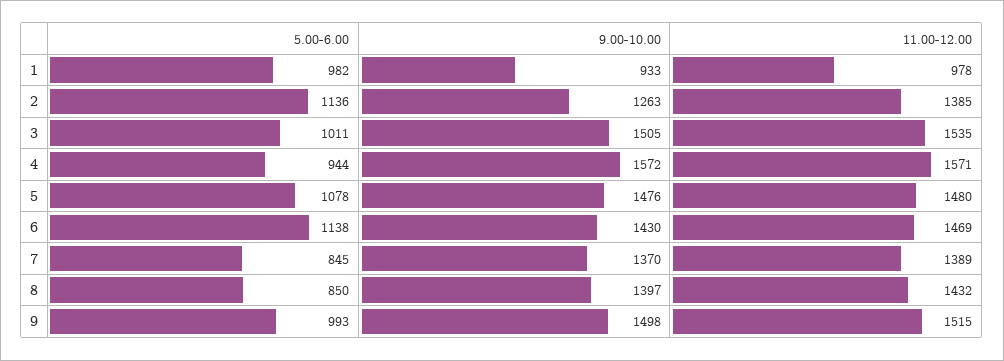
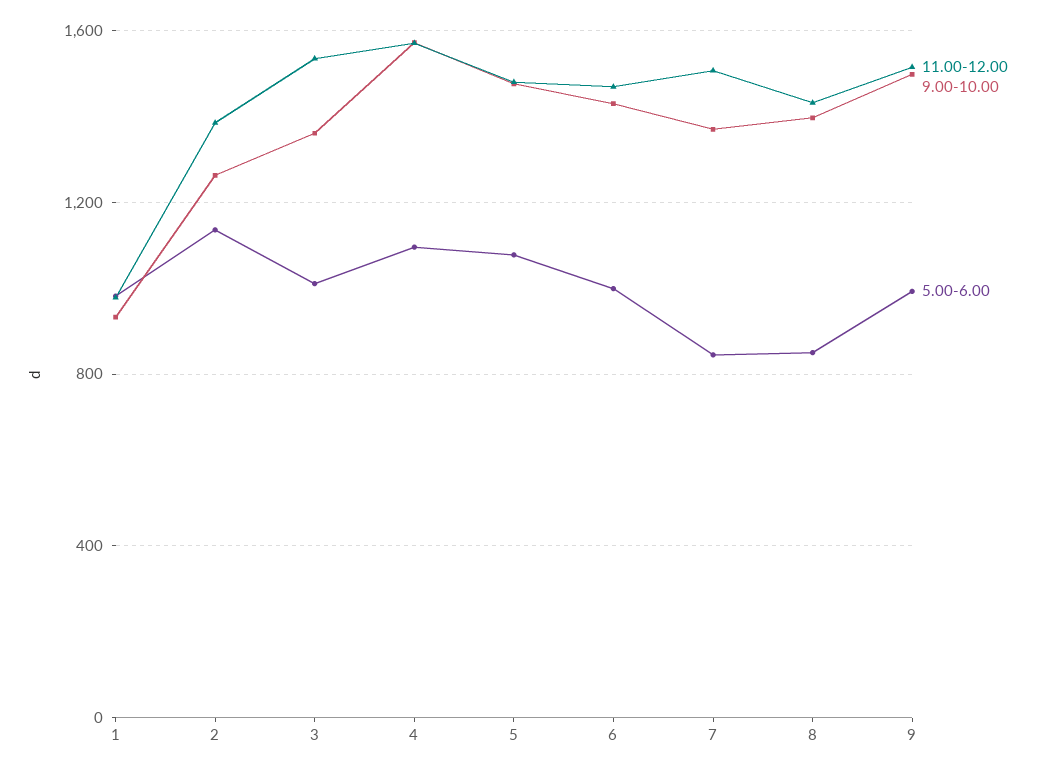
  {
    "5.00-6.00": {
      "1": 982,
      "2": 1136,
      "3": 1011,
-     "4": 944,
+     "4": 1100,
      "5": 1078,
-     "6": 1138,
+     "6": 1000,
      "7": 845,
      "8": 850,
      "9": 993
    },
    "9.00-10.00": {
      "1": 933,
      "2": 1263,
-     "3": 1505,
+     "3": 1350,
      "4": 1572,
      "5": 1476,
      "6": 1430,
      "7": 1370,
      "8": 1397,
      "9": 1498
    },
    "11.00-12.00": {
      "1": 978,
      "2": 1385,
      "3": 1535,
      "4": 1571,
      "5": 1480,
      "6": 1469,
-     "7": 1389,
+     "7": 1500,
      "8": 1432,
      "9": 1515
    }
  }

